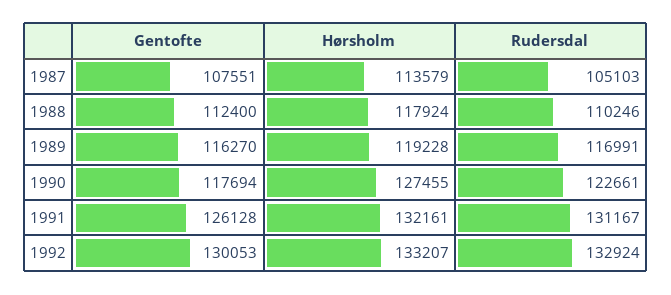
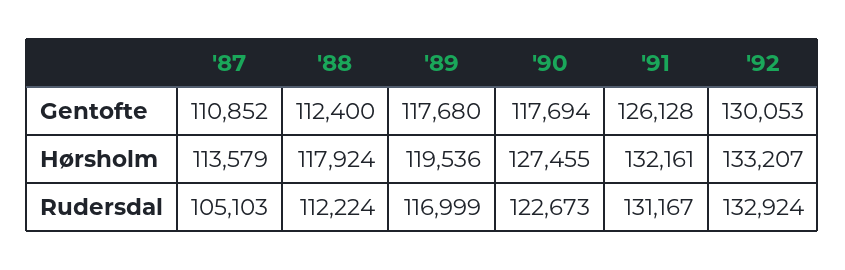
  {
    "Gentofte": {
-     "1987": 107551,
+     "1987": 110852,
      "1988": 112400,
-     "1989": 116270,
+     "1989": 117680,
      "1990": 117694,
      "1991": 126128,
      "1992": 130053
    },
    "Hørsholm": {
      "1987": 113579,
      "1988": 117924,
-     "1989": 119228,
+     "1989": 119536,
      "1990": 127455,
      "1991": 132161,
      "1992": 133207
    },
    "Rudersdal": {
      "1987": 105103,
-     "1988": 110246,
+     "1988": 112224,
-     "1989": 116991,
+     "1989": 116999,
-     "1990": 122661,
+     "1990": 122673,
      "1991": 131167,
      "1992": 132924
    }
  }

